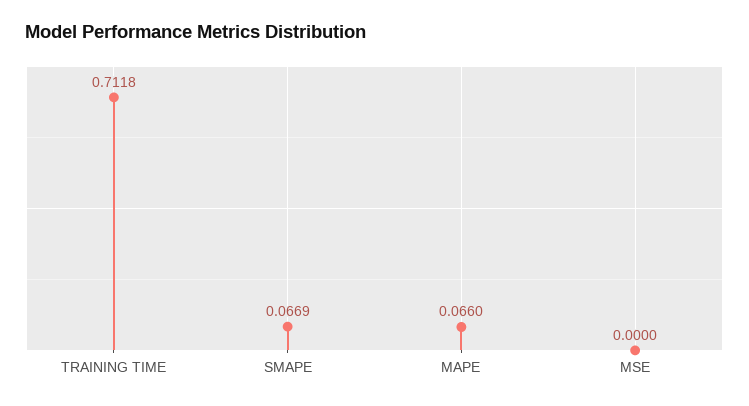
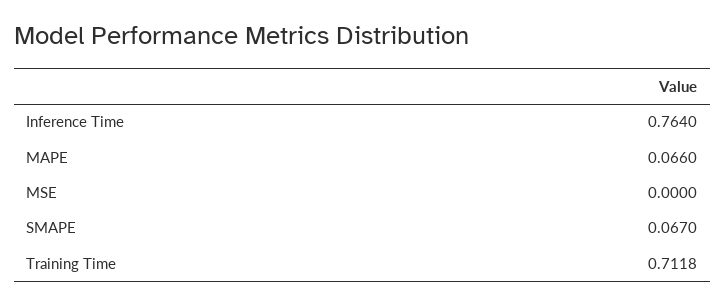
  {
    "TRAINING TIME": 0.7118,
-   "SMAPE": 0.0669,
+   "SMAPE": 0.067,
    "MAPE": 0.066,
-   "MSE": 0
+   "MSE": 0,
+   "Inference Time": 0.764
  }

